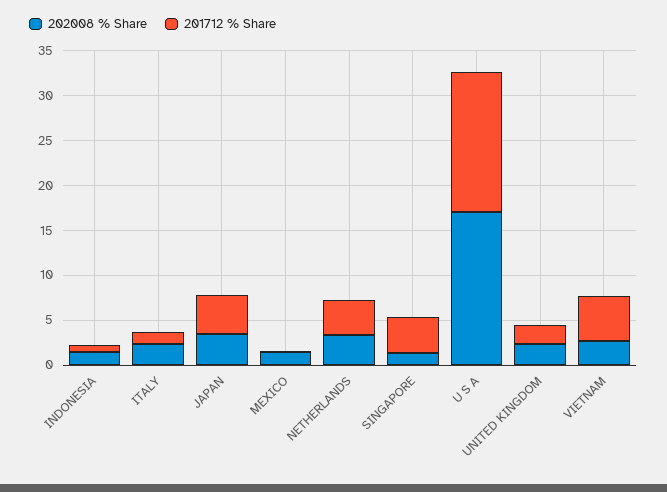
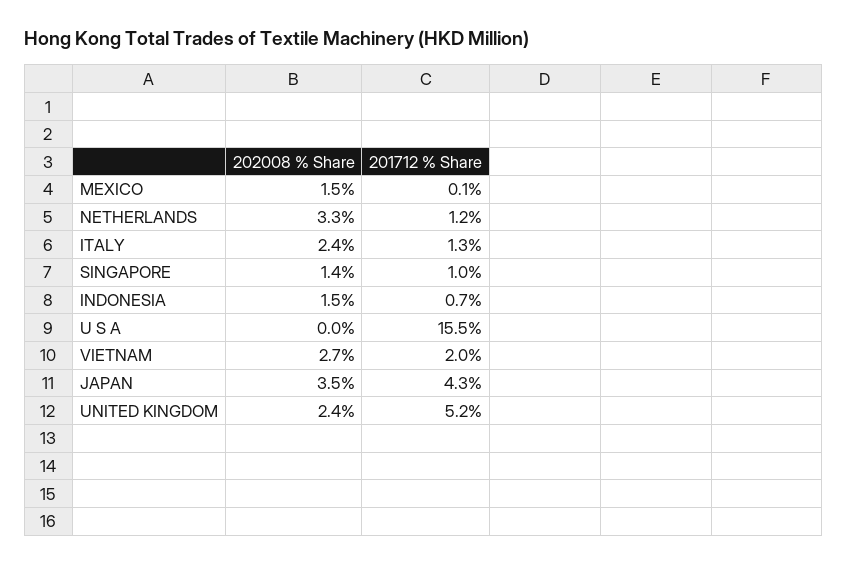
  {
    "202008 % Share": {
      "INDONESIA": 1.5,
      "ITALY": 2.4,
      "JAPAN": 3.5,
      "MEXICO": 1.5,
      "NETHERLANDS": 3.3,
      "SINGAPORE": 1.4,
-     "U S A": 17,
+     "U S A": 0,
      "UNITED KINGDOM": 2.4,
      "VIETNAM": 2.7
    },
    "201712 % Share": {
      "INDONESIA": 0.7,
      "ITALY": 1.3,
      "JAPAN": 4.3,
      "MEXICO": 0.1,
-     "NETHERLANDS": 4,
+     "NETHERLANDS": 1.2,
-     "SINGAPORE": 4,
+     "SINGAPORE": 1,
      "U S A": 15.5,
-     "UNITED KINGDOM": 2,
+     "UNITED KINGDOM": 5.2,
-     "VIETNAM": 5
+     "VIETNAM": 2
    }
  }

